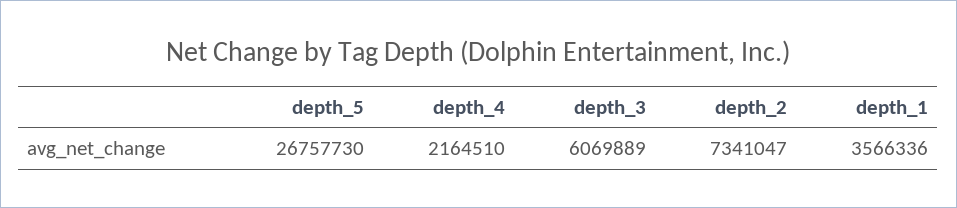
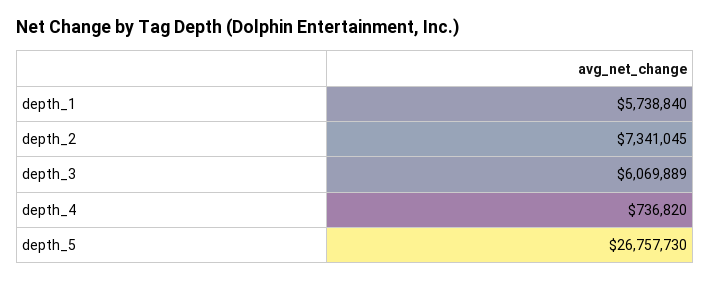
  {
    "depth_5": 26757730,
-   "depth_4": 2164510,
+   "depth_4": 736820,
    "depth_3": 6069889,
-   "depth_2": 7341047,
+   "depth_2": 7341045,
-   "depth_1": 3566336
+   "depth_1": 5738840
  }

